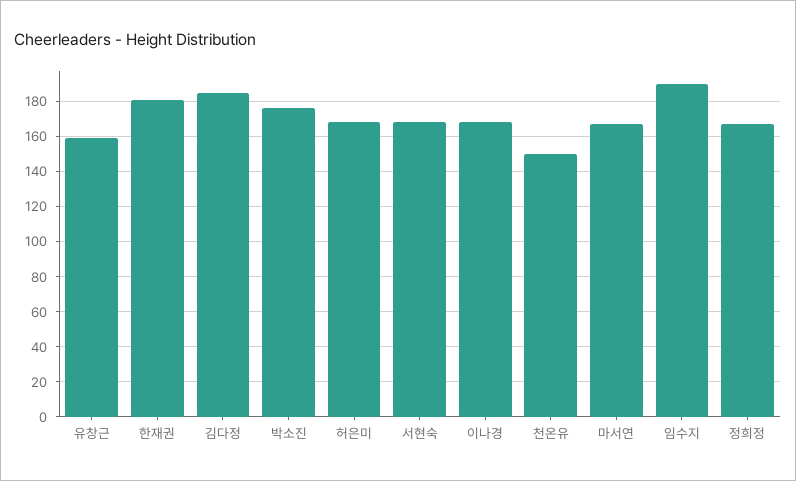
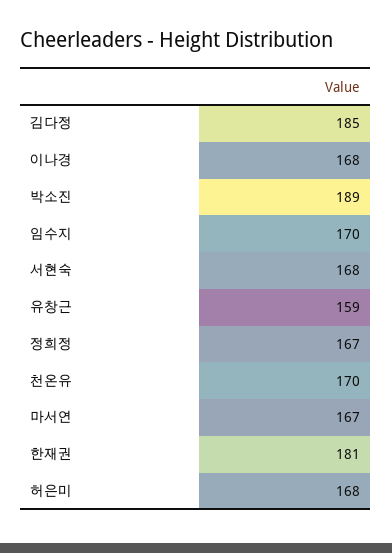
  {
    "유창근": 159,
    "한재권": 181,
    "김다정": 185,
-   "박소진": 175,
+   "박소진": 189,
    "허은미": 168,
    "서현숙": 168,
    "이나경": 168,
-   "천온유": 150,
+   "천온유": 170,
    "마서연": 167,
-   "임수지": 190,
+   "임수지": 170,
    "정희정": 167
  }

